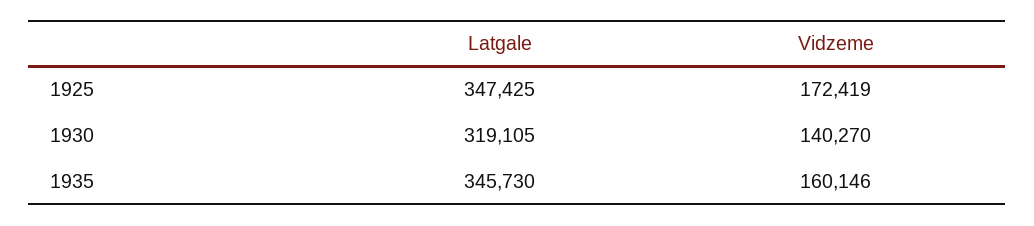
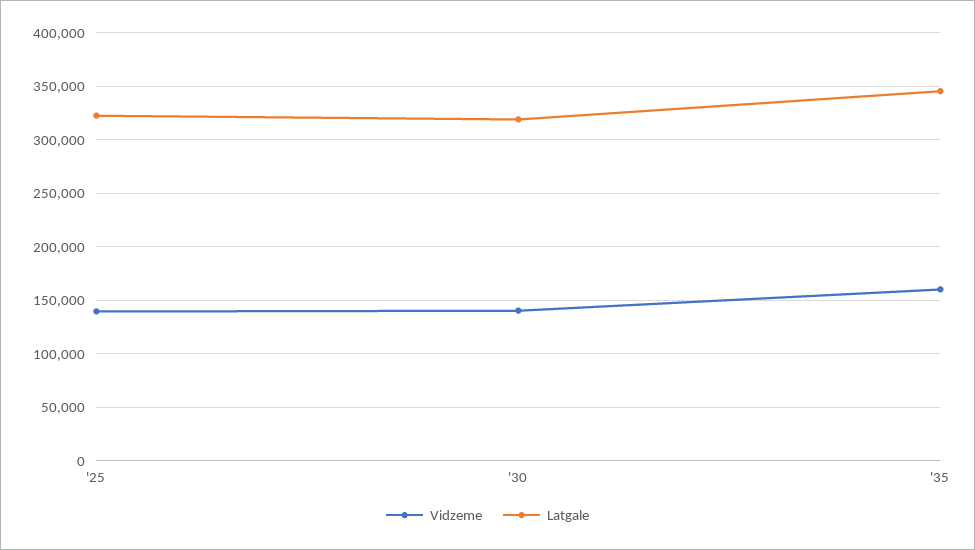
  {
    "Latgale": {
-     "1925": 347425,
+     "1925": 320000,
      "1930": 319105,
      "1935": 345730
    },
    "Vidzeme": {
-     "1925": 172419,
+     "1925": 140000,
      "1930": 140270,
      "1935": 160146
    }
  }

